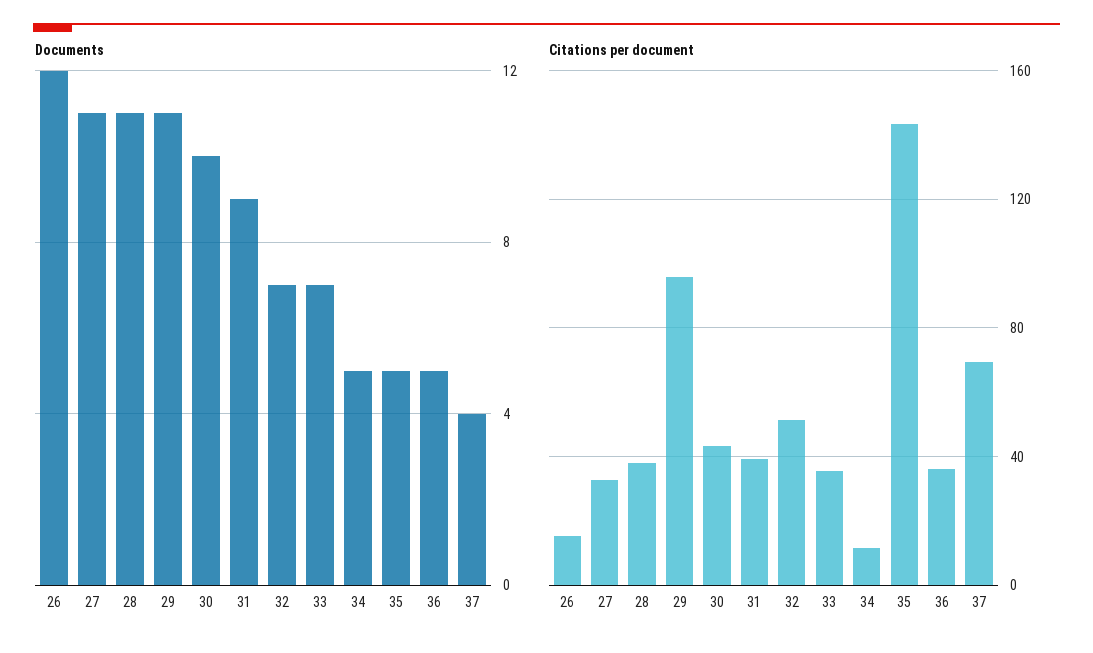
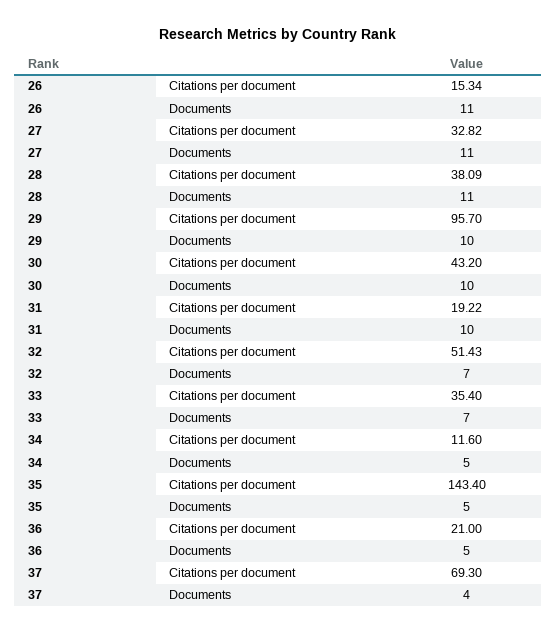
  {
    "Documents": {
-     "26": 12,
+     "26": 11,
      "27": 11,
      "28": 11,
-     "29": 11,
+     "29": 10,
      "30": 10,
-     "31": 9,
+     "31": 10,
      "32": 7,
      "33": 7,
      "34": 5,
      "35": 5,
      "36": 5,
      "37": 4
    },
    "Citations per document": {
      "26": 15.34,
      "27": 32.82,
      "28": 38.09,
      "29": 95.7,
      "30": 43.2,
-     "31": 40,
+     "31": 19.22,
      "32": 51.43,
      "33": 35.4,
      "34": 11.6,
      "35": 143.4,
-     "36": 35,
+     "36": 21,
      "37": 69.3
    }
  }

